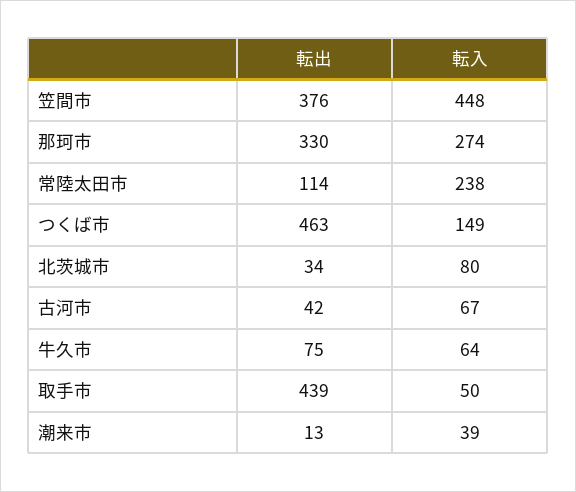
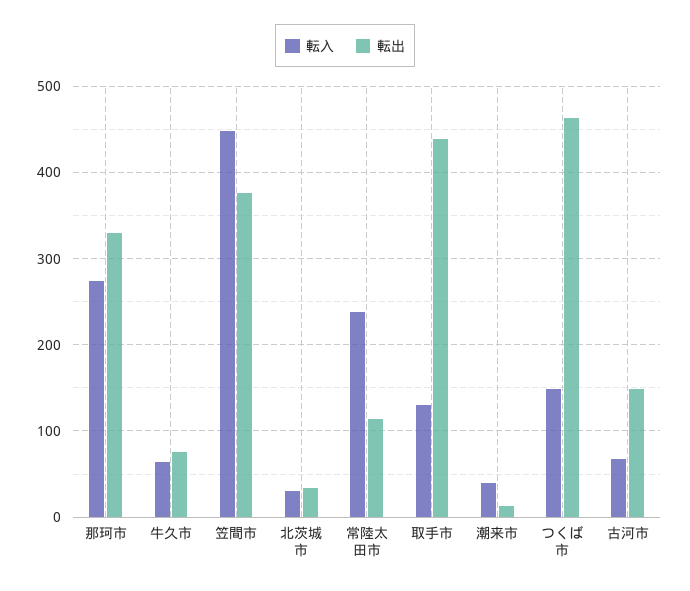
  {
    "転出": {
      "笠間市": 376,
      "那珂市": 330,
      "常陸太田市": 114,
      "つくば市": 463,
      "北茨城市": 34,
-     "古河市": 42,
+     "古河市": 150,
      "牛久市": 75,
      "取手市": 439,
      "潮来市": 13
    },
    "転入": {
      "笠間市": 448,
      "那珂市": 274,
      "常陸太田市": 238,
      "つくば市": 149,
-     "北茨城市": 80,
+     "北茨城市": 30,
      "古河市": 67,
      "牛久市": 64,
-     "取手市": 50,
+     "取手市": 130,
      "潮来市": 39
    }
  }

